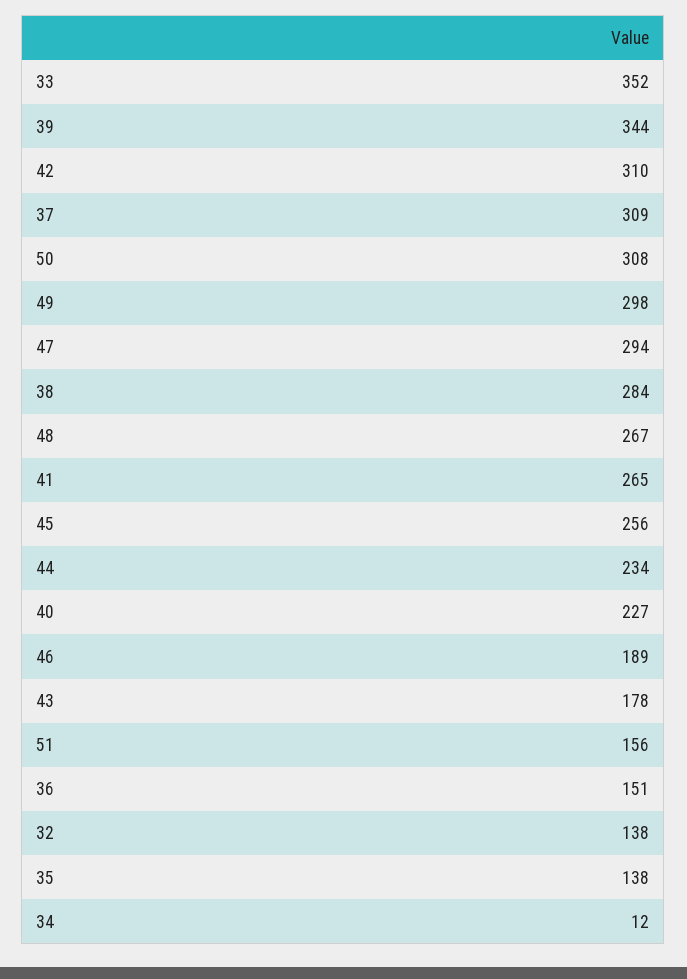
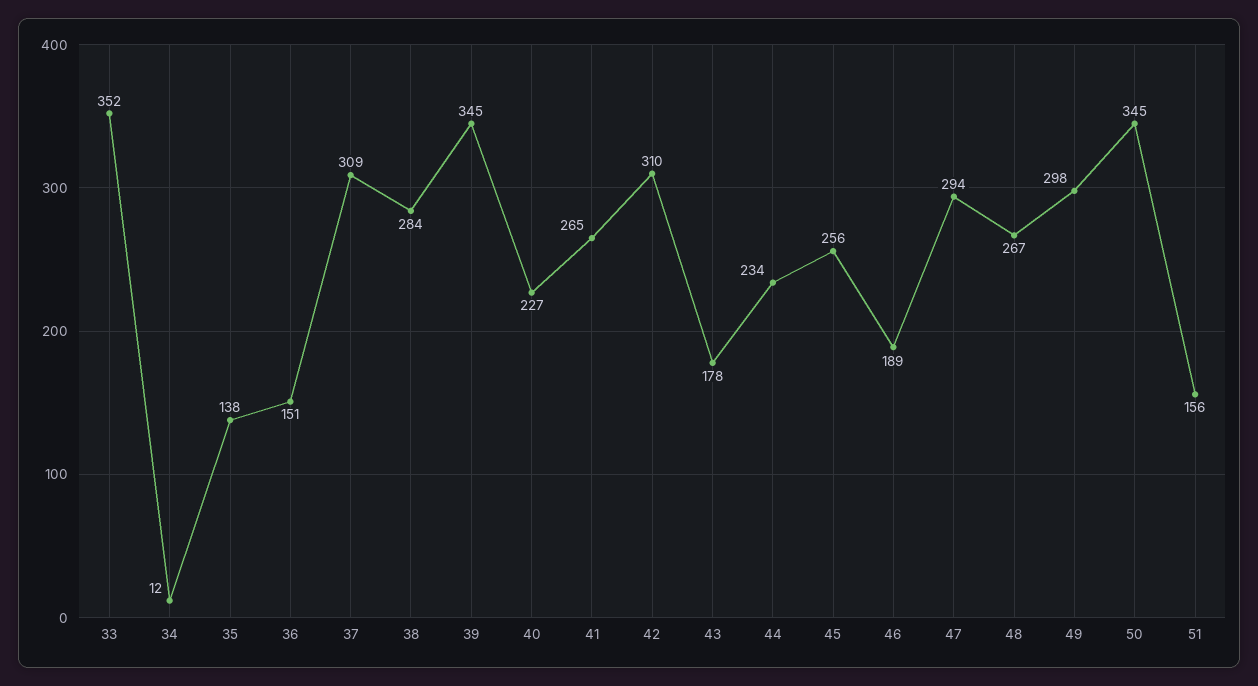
  {
    "33": 352,
-   "39": 344,
+   "39": 345,
    "42": 310,
    "37": 309,
-   "50": 308,
+   "50": 345,
    "49": 298,
    "47": 294,
    "38": 284,
    "48": 267,
    "41": 265,
    "45": 256,
    "44": 234,
    "40": 227,
    "46": 189,
    "43": 178,
    "51": 156,
    "36": 151,
-   "32": 138,
    "35": 138,
    "34": 12
  }

